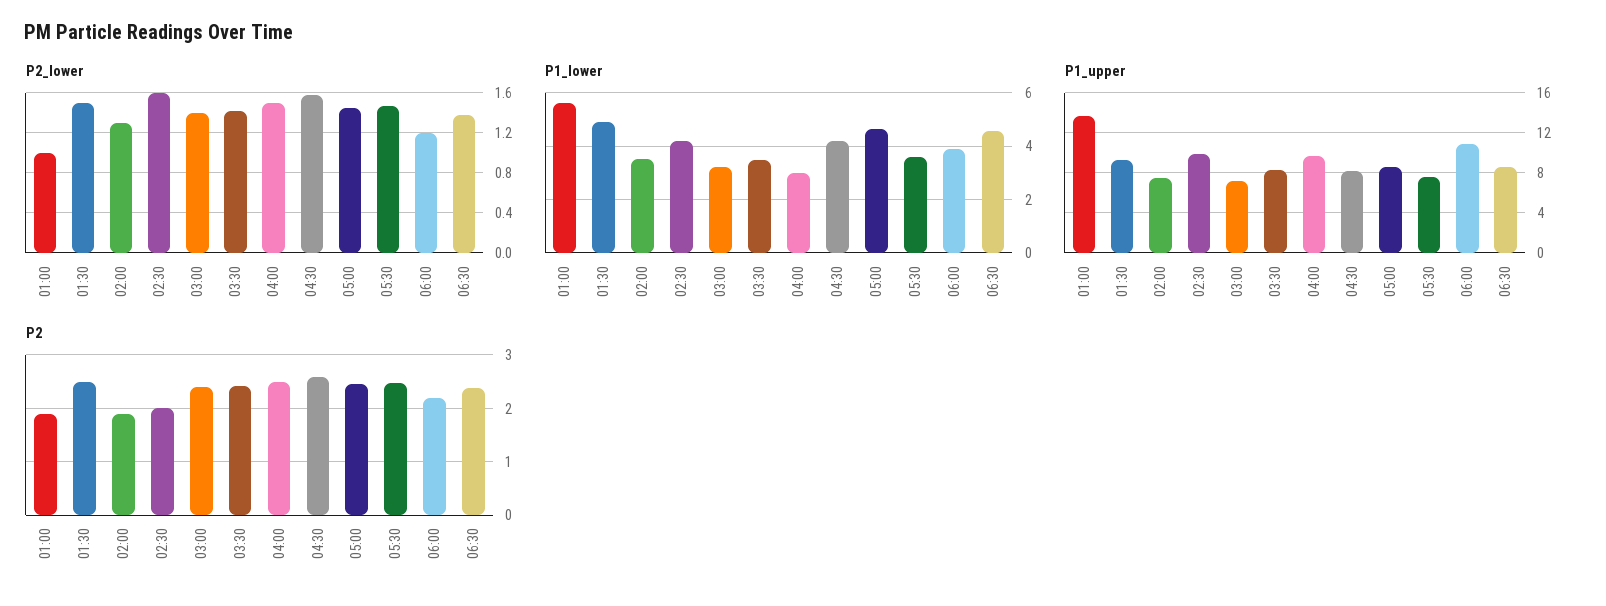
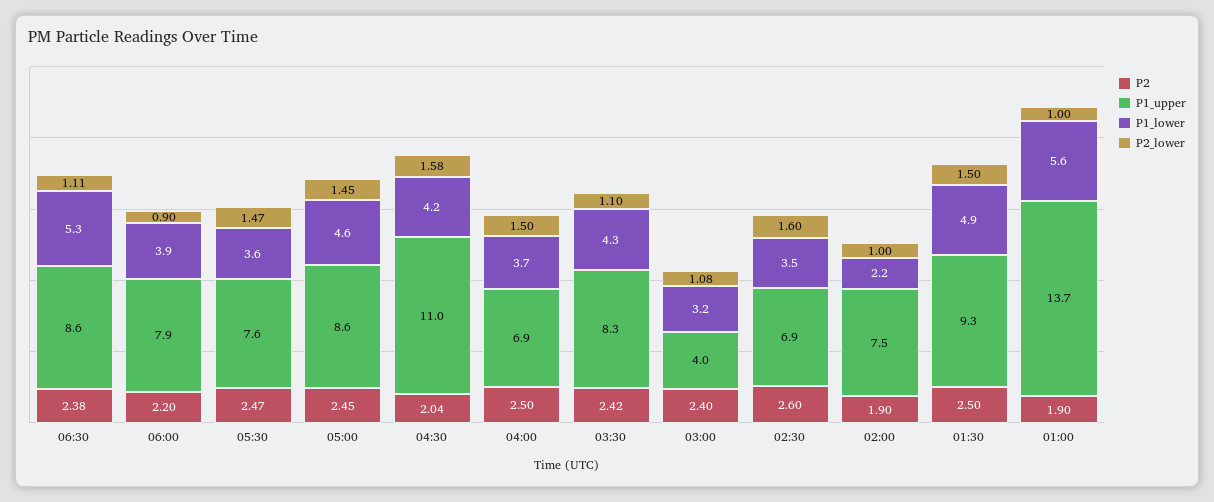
  {
    "P2_lower": {
      "01:00": 1,
      "01:30": 1.5,
-     "02:00": 1.3,
+     "02:00": 1,
      "02:30": 1.6,
-     "03:00": 1.4,
+     "03:00": 1.08,
-     "03:30": 1.4,
+     "03:30": 1.1,
      "04:00": 1.5,
      "04:30": 1.58,
      "05:00": 1.45,
      "05:30": 1.47,
-     "06:00": 1.2,
+     "06:00": 0.9,
-     "06:30": 1.4
+     "06:30": 1.11
    },
    "P1_lower": {
      "01:00": 5.6,
      "01:30": 4.9,
-     "02:00": 3.5,
+     "02:00": 2.2,
-     "02:30": 4.25,
+     "02:30": 3.5,
      "03:00": 3.2,
-     "03:30": 3.5,
+     "03:30": 4.3,
-     "04:00": 3,
+     "04:00": 3.7,
      "04:30": 4.2,
      "05:00": 4.6,
      "05:30": 3.6,
      "06:00": 3.9,
-     "06:30": 4.5
+     "06:30": 5.3
    },
    "P1_upper": {
      "01:00": 13.7,
      "01:30": 9.3,
      "02:00": 7.5,
-     "02:30": 10,
+     "02:30": 6.9,
-     "03:00": 7,
+     "03:00": 4,
      "03:30": 8.3,
-     "04:00": 10,
+     "04:00": 6.9,
-     "04:30": 8,
+     "04:30": 11,
      "05:00": 8.6,
      "05:30": 7.6,
-     "06:00": 11,
+     "06:00": 7.9,
      "06:30": 8.6
    },
    "P2": {
      "01:00": 1.9,
      "01:30": 2.5,
      "02:00": 1.9,
-     "02:30": 2,
+     "02:30": 2.6,
      "03:00": 2.4,
      "03:30": 2.42,
      "04:00": 2.5,
-     "04:30": 2.6,
+     "04:30": 2.04,
      "05:00": 2.45,
      "05:30": 2.47,
      "06:00": 2.2,
      "06:30": 2.38
    }
  }

